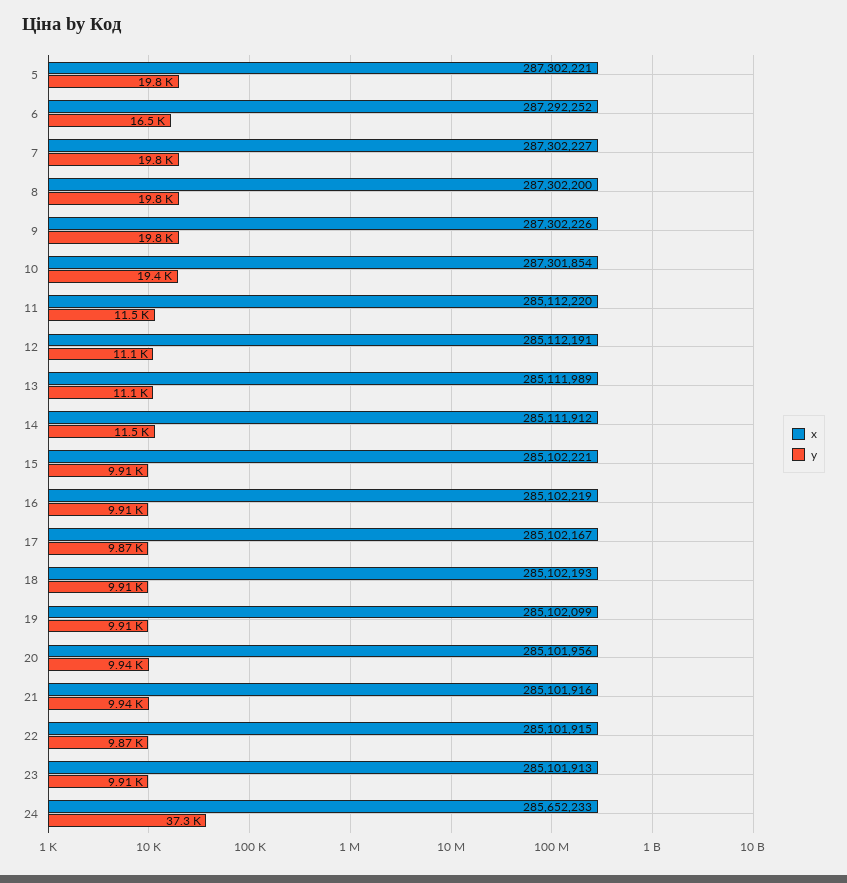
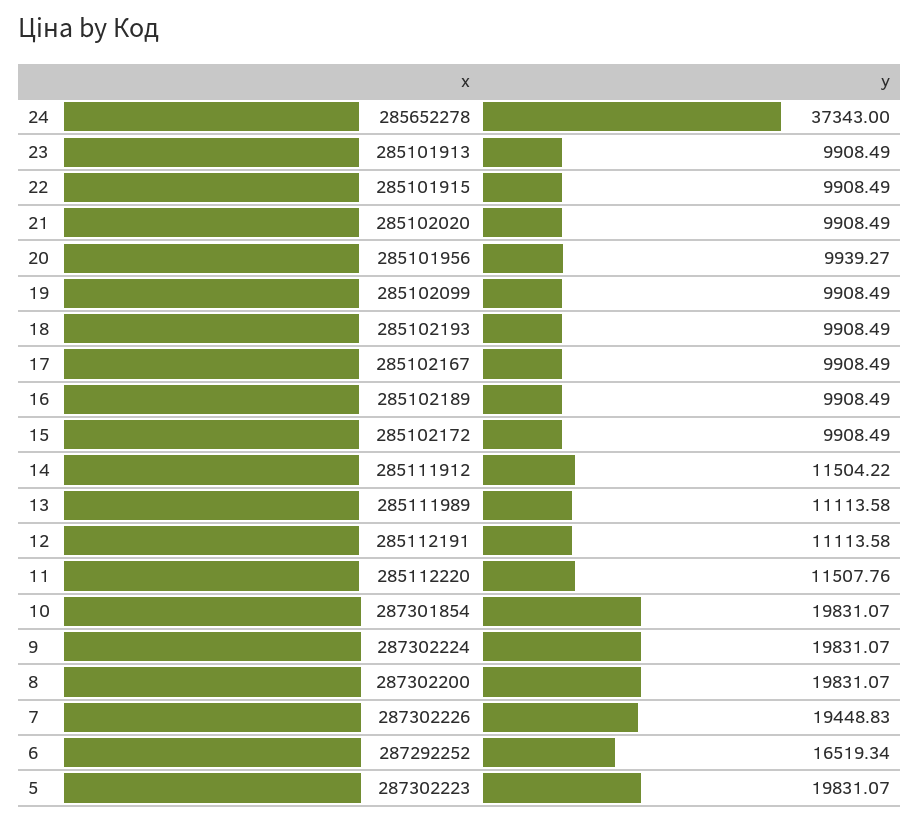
  {
    "x": {
-     "5": 287302221,
+     "5": 287302223,
      "6": 287292252,
-     "7": 287302227,
+     "7": 287302226,
      "8": 287302200,
-     "9": 287302226,
+     "9": 287302224,
      "10": 287301854,
      "11": 285112220,
      "12": 285112191,
      "13": 285111989,
      "14": 285111912,
-     "15": 285102221,
+     "15": 285102172,
-     "16": 285102219,
+     "16": 285102189,
      "17": 285102167,
      "18": 285102193,
      "19": 285102099,
      "20": 285101956,
-     "21": 285101916,
+     "21": 285102020,
      "22": 285101915,
      "23": 285101913,
-     "24": 285652233
+     "24": 285652278
    },
    "y": {
      "5": 19831.07,
      "6": 16519.34,
-     "7": 19800,
+     "7": 19448.83,
      "8": 19831.07,
      "9": 19831.07,
-     "10": 19400,
+     "10": 19831.07,
      "11": 11507.76,
      "12": 11113.58,
      "13": 11113.58,
      "14": 11504.22,
      "15": 9908.49,
      "16": 9908.49,
-     "17": 9870,
+     "17": 9908.49,
      "18": 9908.49,
      "19": 9908.49,
      "20": 9939.27,
-     "21": 9940,
+     "21": 9908.49,
-     "22": 9870,
+     "22": 9908.49,
      "23": 9908.49,
      "24": 37343
    }
  }

